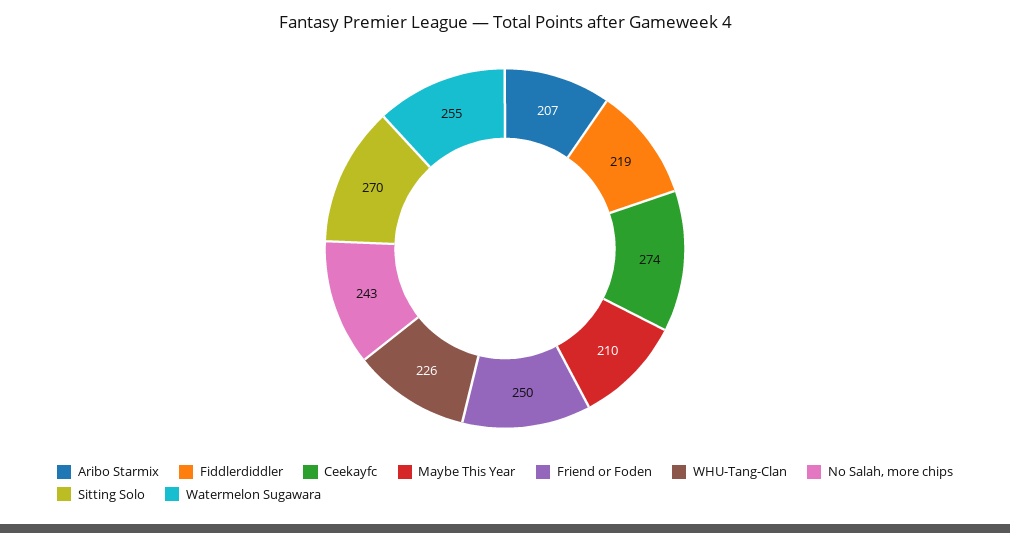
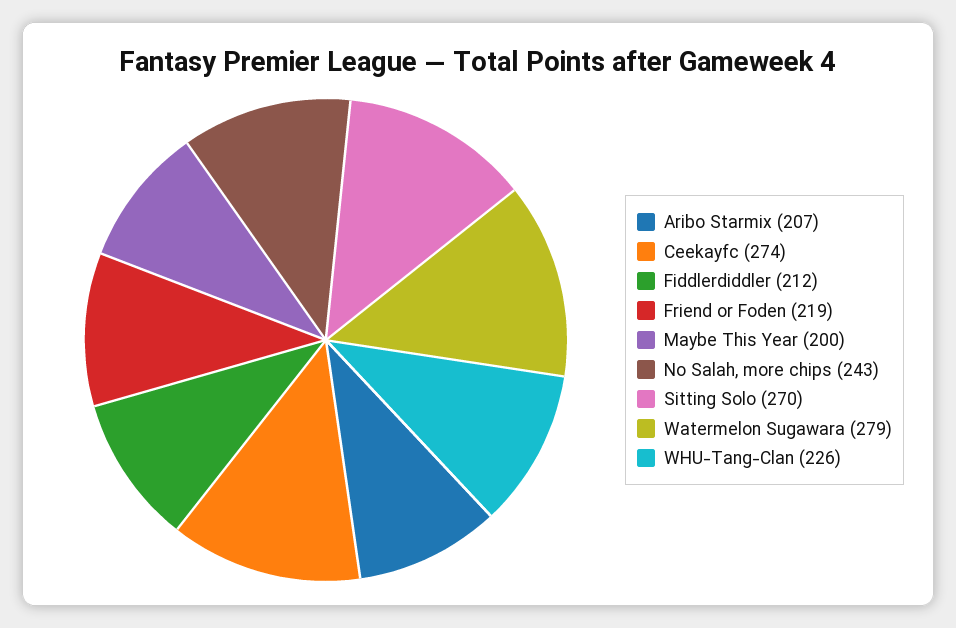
  {
    "Aribo Starmix": 207,
-   "Fiddlerdiddler": 219,
+   "Fiddlerdiddler": 212,
    "Ceekayfc": 274,
-   "Maybe This Year": 210,
+   "Maybe This Year": 200,
-   "Friend or Foden": 250,
+   "Friend or Foden": 219,
    "WHU-Tang-Clan": 226,
    "No Salah, more chips": 243,
    "Sitting Solo": 270,
-   "Watermelon Sugawara": 255
+   "Watermelon Sugawara": 279
  }

